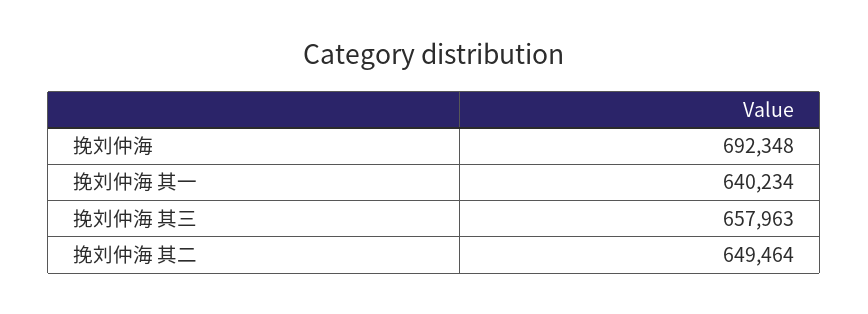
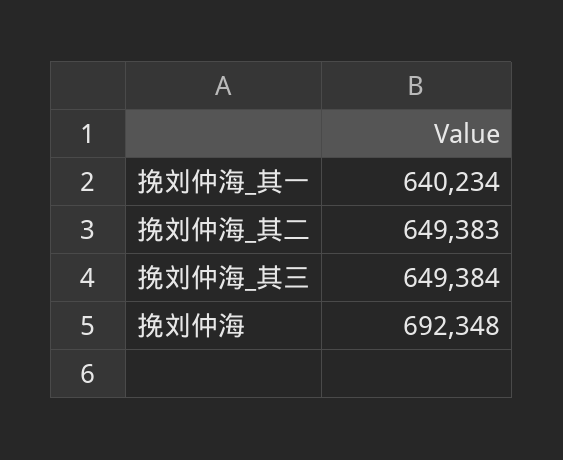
  {
    "挽刘仲海": 692348,
    "挽刘仲海 其一": 640234,
-   "挽刘仲海 其三": 657963,
+   "挽刘仲海 其三": 649384,
-   "挽刘仲海 其二": 649464
+   "挽刘仲海 其二": 649383
  }

